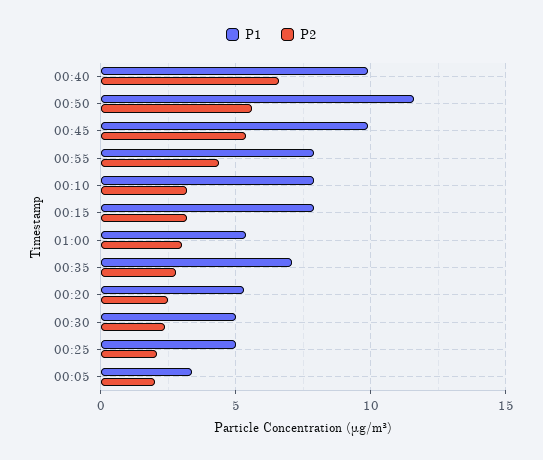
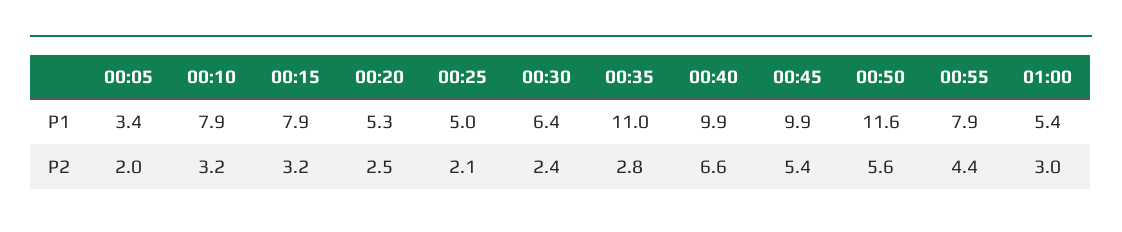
  {
    "P1": {
      "00:40": 9.9,
      "00:50": 11.6,
      "00:45": 9.9,
      "00:55": 7.9,
      "00:10": 7.9,
      "00:15": 7.9,
      "01:00": 5.4,
-     "00:35": 7,
+     "00:35": 11,
      "00:20": 5.3,
-     "00:30": 5,
+     "00:30": 6.4,
      "00:25": 5,
      "00:05": 3.4
    },
    "P2": {
      "00:40": 6.6,
      "00:50": 5.6,
      "00:45": 5.4,
      "00:55": 4.4,
      "00:10": 3.2,
      "00:15": 3.2,
      "01:00": 3,
      "00:35": 2.8,
      "00:20": 2.5,
      "00:30": 2.4,
      "00:25": 2.1,
      "00:05": 2
    }
  }

